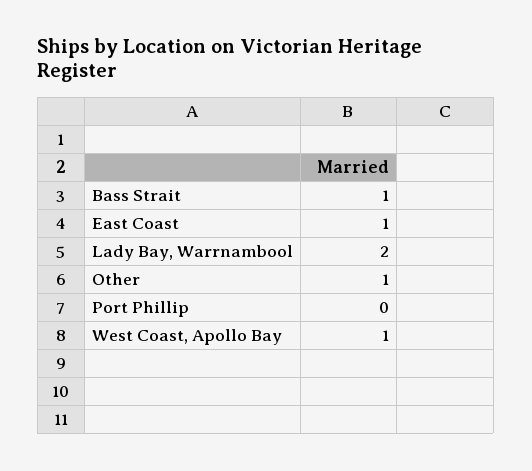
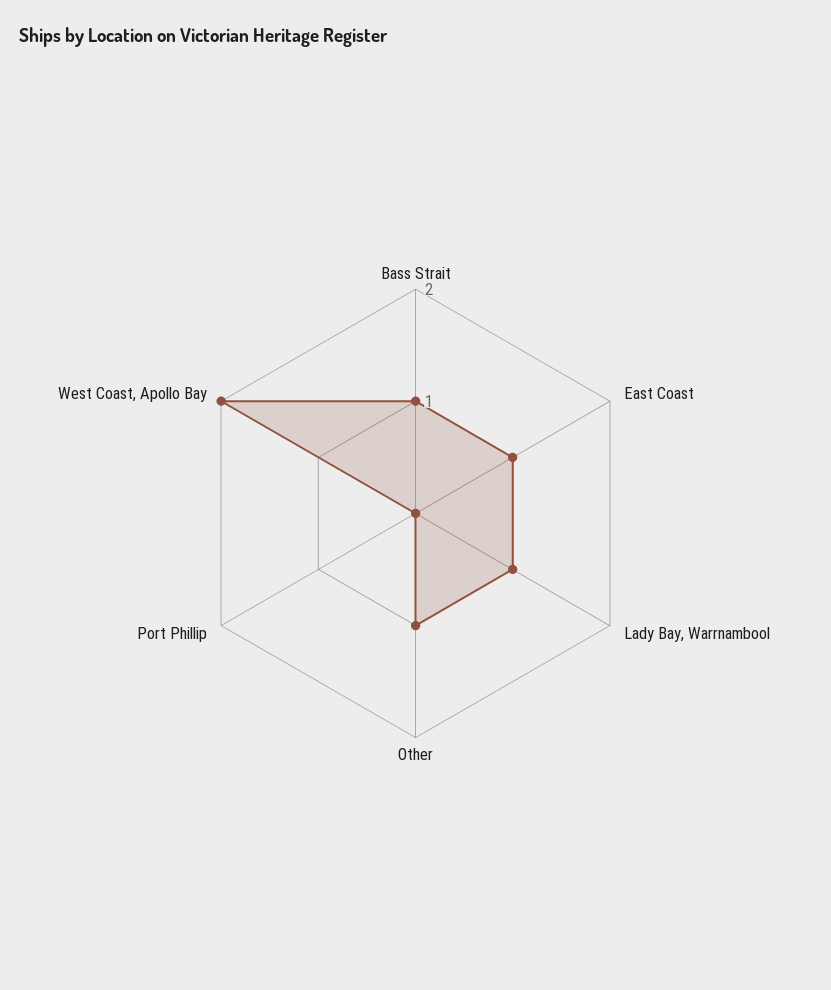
  {
    "Bass Strait": 1,
    "East Coast": 1,
-   "Lady Bay, Warrnambool": 2,
+   "Lady Bay, Warrnambool": 1,
    "Other": 1,
    "Port Phillip": 0,
-   "West Coast, Apollo Bay": 1
+   "West Coast, Apollo Bay": 2
  }

